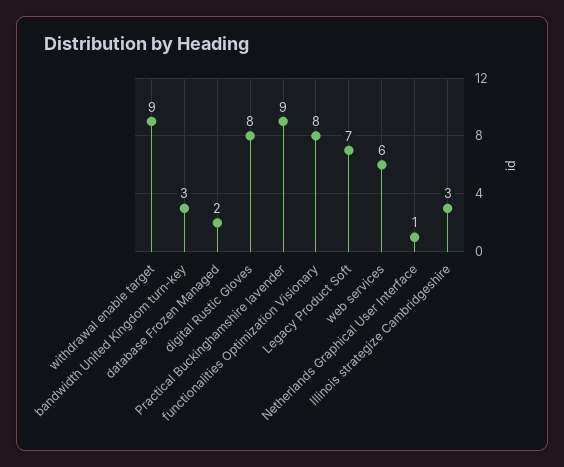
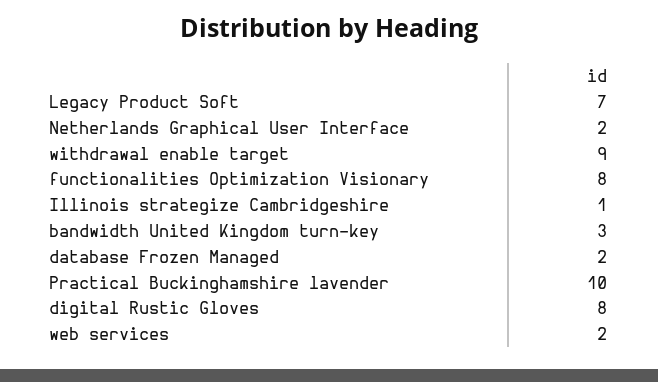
  {
    "withdrawal enable target": 9,
    "bandwidth United Kingdom turn-key": 3,
    "database Frozen Managed": 2,
    "digital Rustic Gloves": 8,
-   "Practical Buckinghamshire lavender": 9,
+   "Practical Buckinghamshire lavender": 10,
    "functionalities Optimization Visionary": 8,
    "Legacy Product Soft": 7,
-   "web services": 6,
+   "web services": 2,
-   "Netherlands Graphical User Interface": 1,
+   "Netherlands Graphical User Interface": 2,
-   "Illinois strategize Cambridgeshire": 3
+   "Illinois strategize Cambridgeshire": 1
  }

